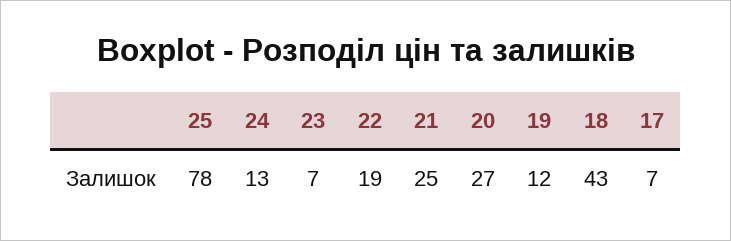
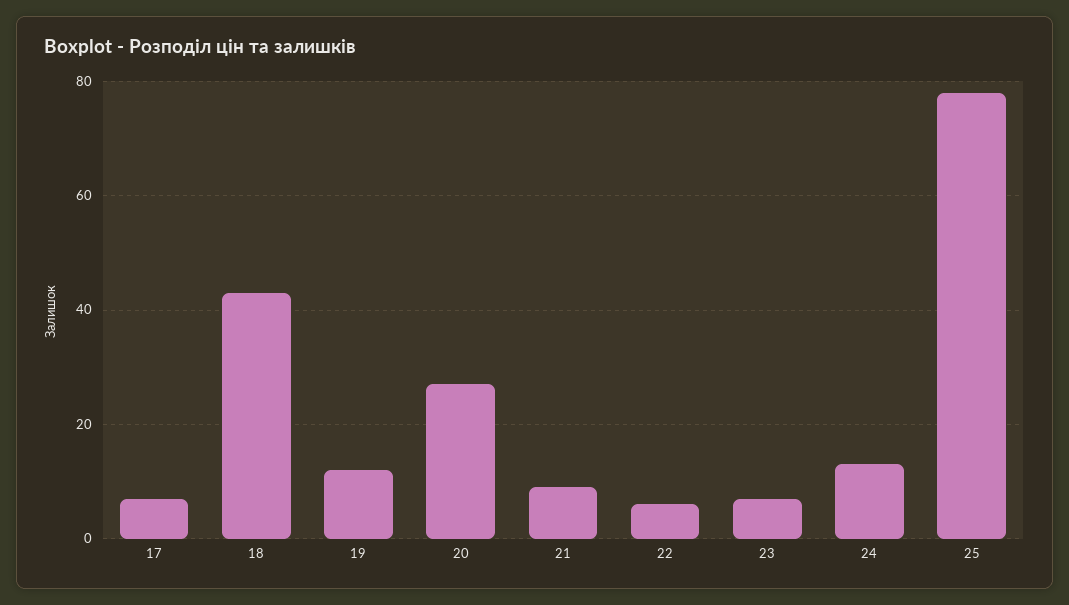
  {
    "25": 78,
    "24": 13,
    "23": 7,
-   "22": 19,
+   "22": 5,
-   "21": 25,
+   "21": 10,
    "20": 27,
    "19": 12,
    "18": 43,
    "17": 7
  }

